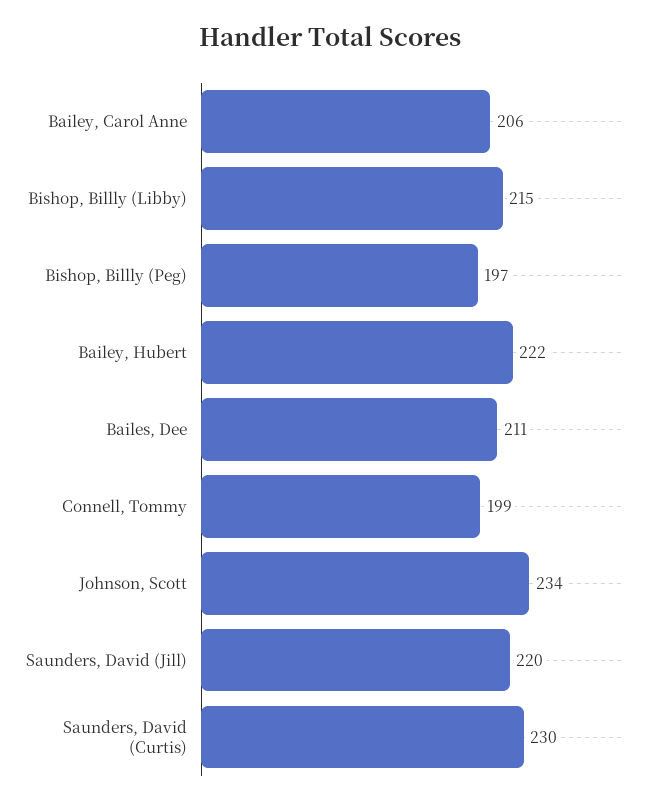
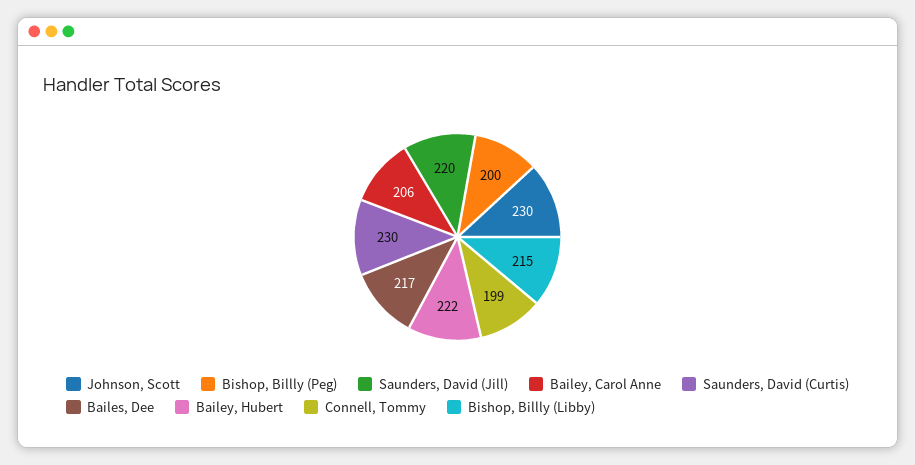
  {
    "Bailey, Carol Anne": 206,
    "Bishop, Billly (Libby)": 215,
-   "Bishop, Billly (Peg)": 197,
+   "Bishop, Billly (Peg)": 200,
    "Bailey, Hubert": 222,
-   "Bailes, Dee": 211,
+   "Bailes, Dee": 217,
    "Connell, Tommy": 199,
-   "Johnson, Scott": 234,
+   "Johnson, Scott": 230,
    "Saunders, David (Jill)": 220,
    "Saunders, David (Curtis)": 230
  }

